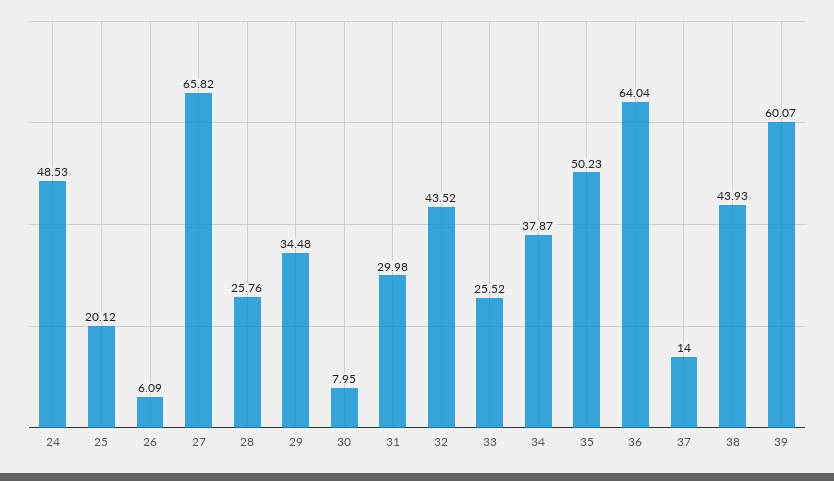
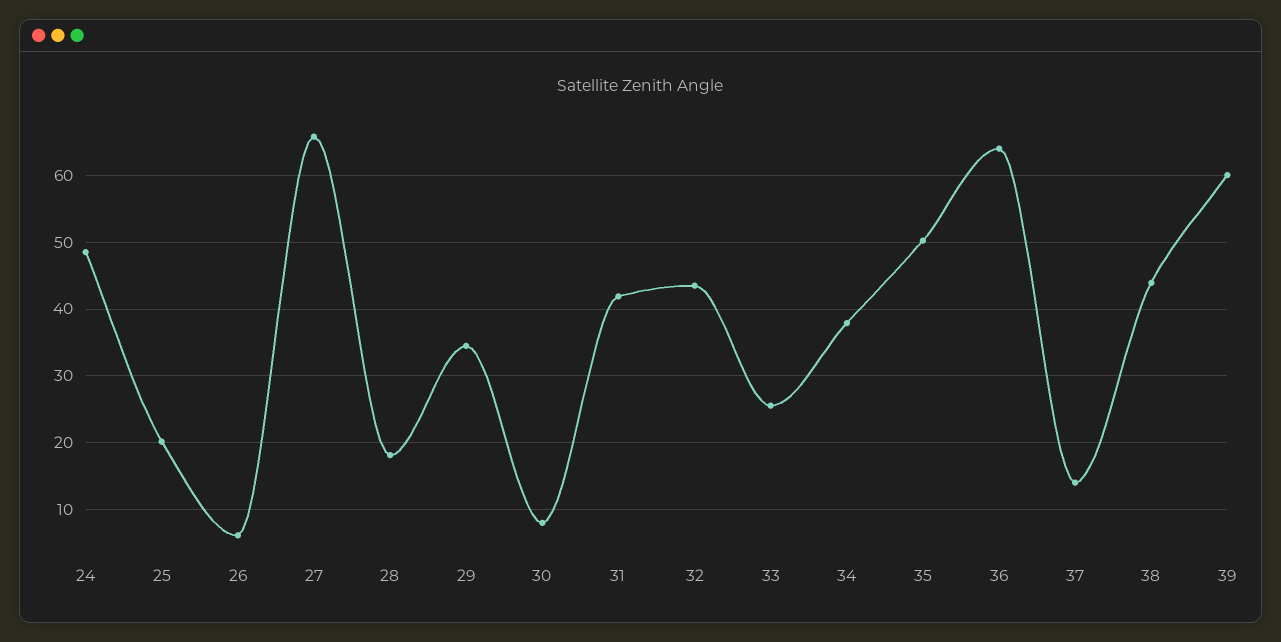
  {
    "24": 48.53,
    "25": 20.12,
    "26": 6.09,
    "27": 65.82,
-   "28": 25.76,
+   "28": 18,
    "29": 34.48,
    "30": 7.95,
-   "31": 29.98,
+   "31": 42,
    "32": 43.52,
    "33": 25.52,
    "34": 37.87,
    "35": 50.23,
    "36": 64.04,
    "37": 14,
    "38": 43.93,
    "39": 60.07
  }

